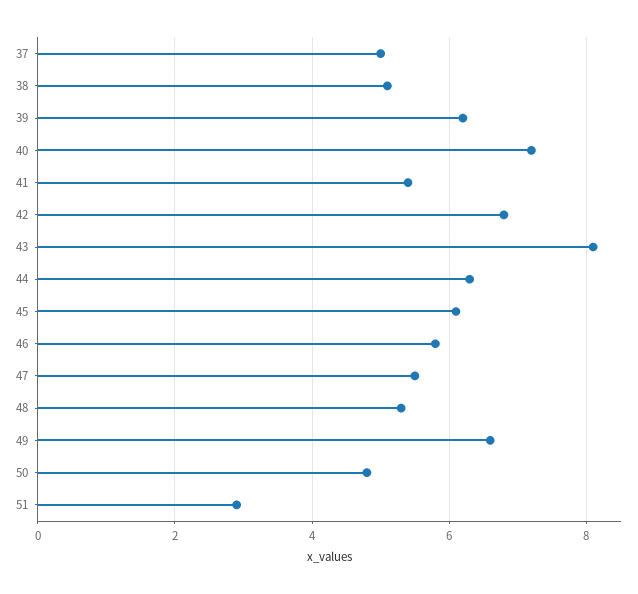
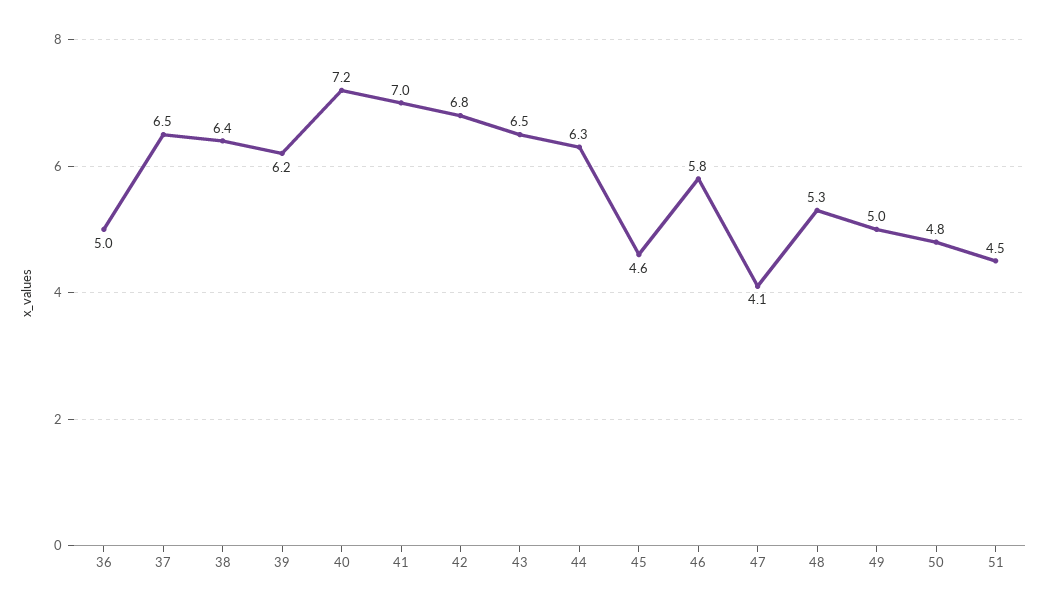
  {
-   "37": 5,
+   "37": 6.5,
-   "38": 5,
+   "38": 6.4,
    "39": 6.2,
    "40": 7.2,
-   "41": 5.5,
+   "41": 7,
    "42": 6.8,
-   "43": 8,
+   "43": 6.5,
    "44": 6.3,
-   "45": 6,
+   "45": 4.6,
    "46": 5.8,
-   "47": 5.5,
+   "47": 4.1,
    "48": 5.3,
-   "49": 6.5,
+   "49": 5,
    "50": 4.8,
-   "51": 3
+   "51": 4.5,
+   "36": 5
  }

